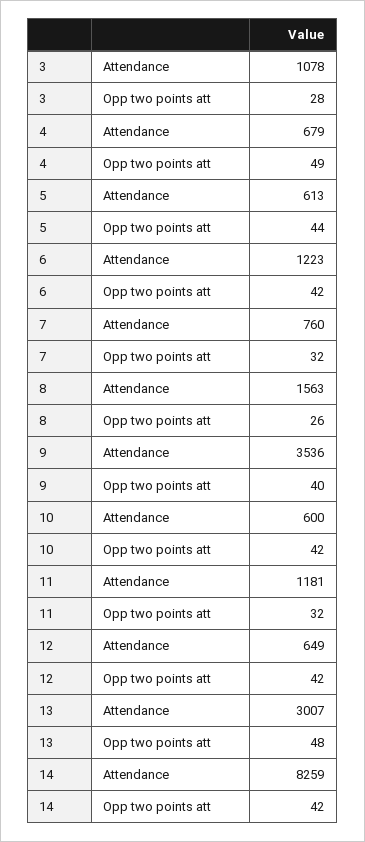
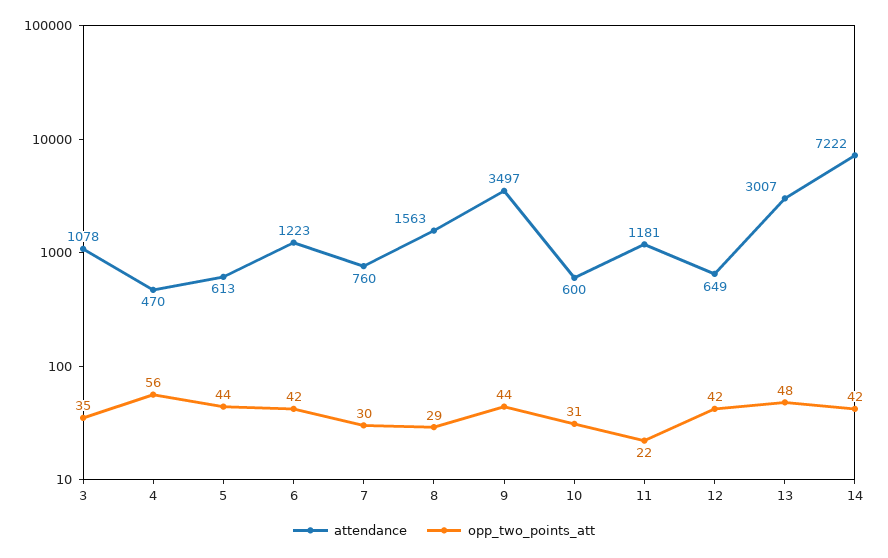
  {
    "Attendance": {
      "3": 1078,
-     "4": 679,
+     "4": 470,
      "5": 613,
      "6": 1223,
      "7": 760,
      "8": 1563,
-     "9": 3536,
+     "9": 3497,
      "10": 600,
      "11": 1181,
      "12": 649,
      "13": 3007,
-     "14": 8259
+     "14": 7222
    },
    "Opp two points att": {
-     "3": 28,
+     "3": 35,
-     "4": 49,
+     "4": 56,
      "5": 44,
      "6": 42,
-     "7": 32,
+     "7": 30,
-     "8": 26,
+     "8": 29,
-     "9": 40,
+     "9": 44,
-     "10": 42,
+     "10": 31,
-     "11": 32,
+     "11": 22,
      "12": 42,
      "13": 48,
      "14": 42
    }
  }

